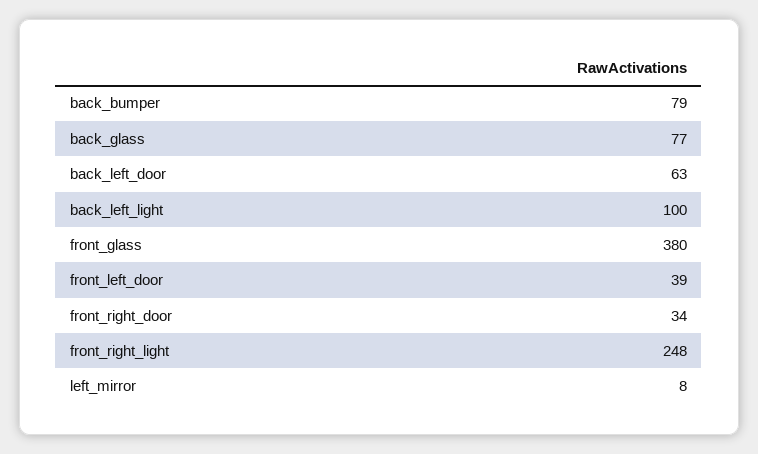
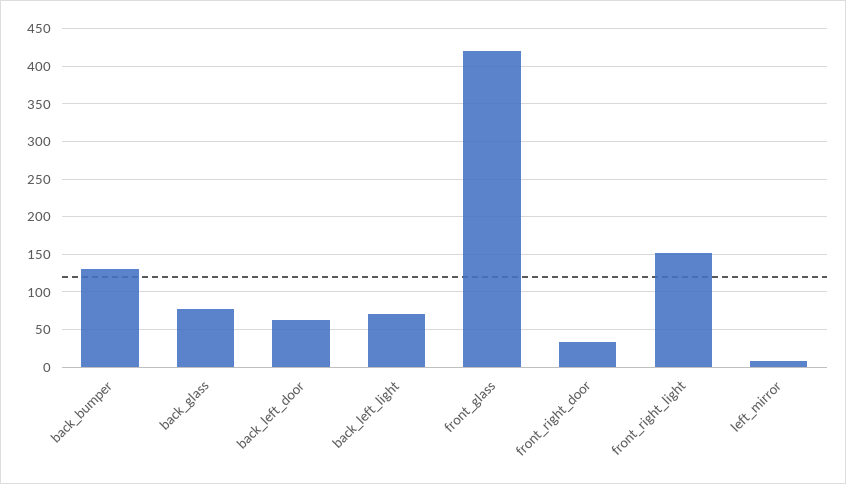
  {
-   "back_bumper": 79,
+   "back_bumper": 130,
    "back_glass": 77,
    "back_left_door": 63,
-   "back_left_light": 100,
+   "back_left_light": 70,
-   "front_glass": 380,
+   "front_glass": 420,
-   "front_left_door": 39,
    "front_right_door": 34,
-   "front_right_light": 248,
+   "front_right_light": 150,
    "left_mirror": 8
  }

